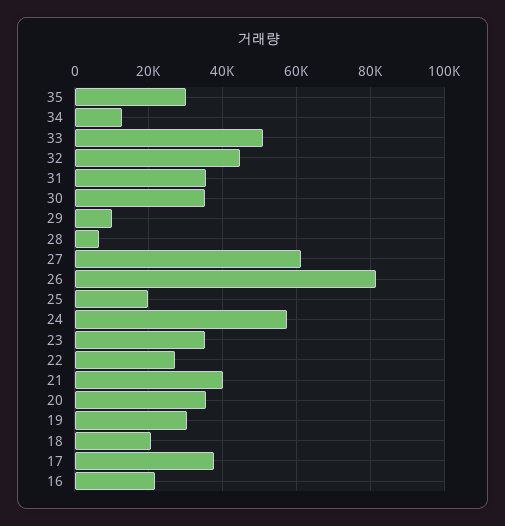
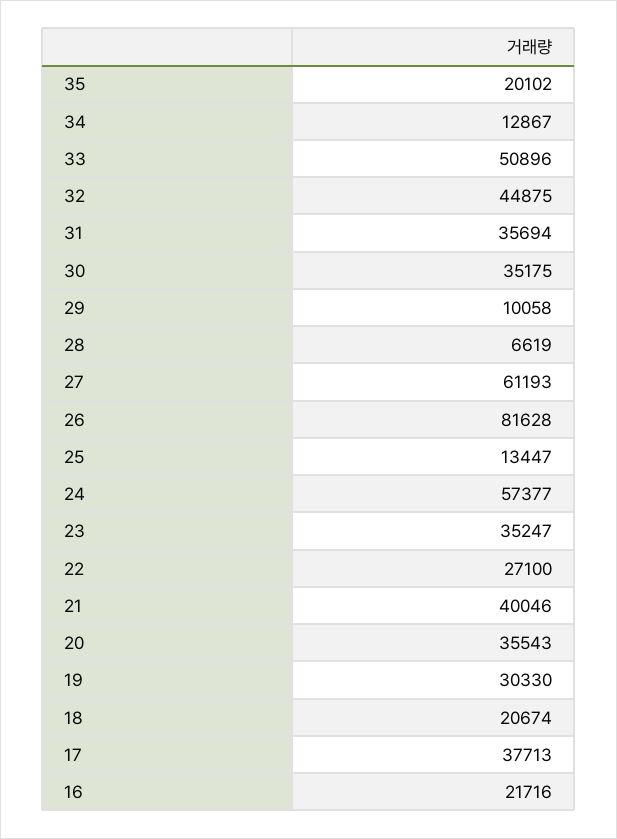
  {
-   "35": 30000,
+   "35": 20102,
    "34": 12867,
    "33": 50896,
    "32": 44875,
    "31": 35694,
    "30": 35175,
    "29": 10058,
    "28": 6619,
    "27": 61193,
    "26": 81628,
-   "25": 20000,
+   "25": 13447,
    "24": 57377,
    "23": 35247,
    "22": 27100,
    "21": 40046,
    "20": 35543,
    "19": 30330,
    "18": 20674,
    "17": 37713,
    "16": 21716
  }

